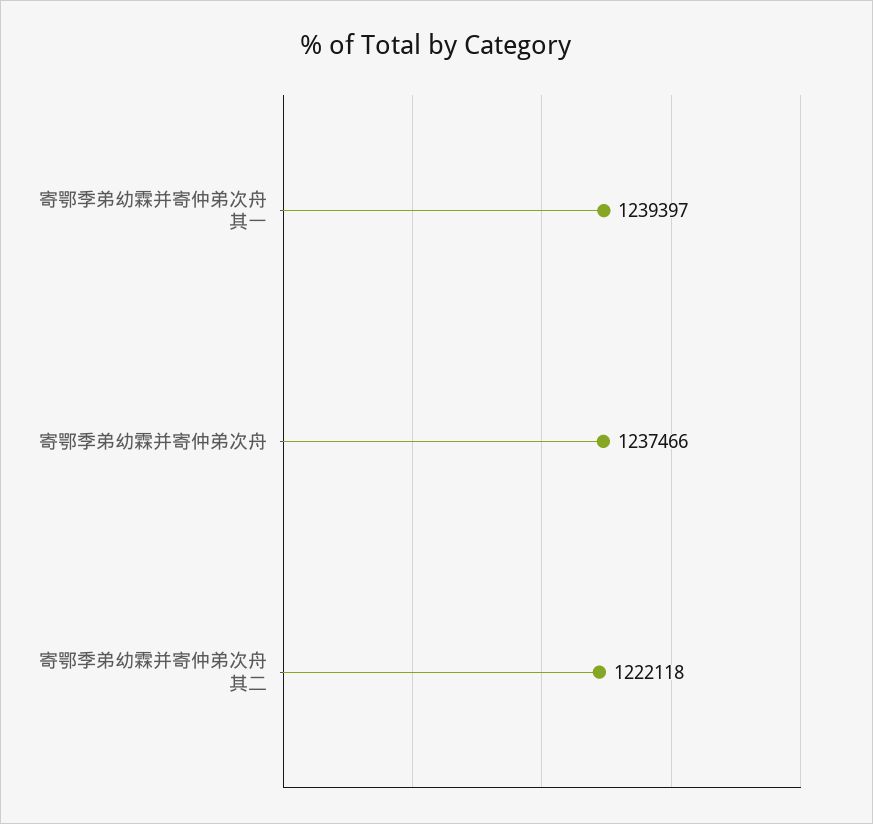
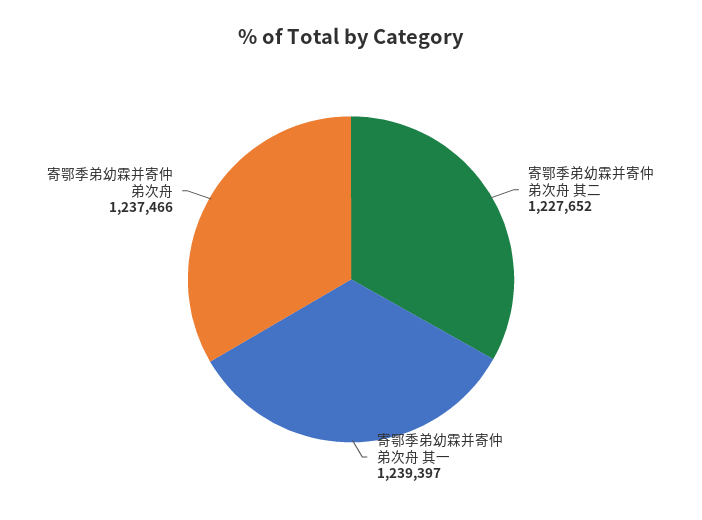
  {
    "寄鄂季弟幼霖并寄仲弟次舟 其一": 1239397,
    "寄鄂季弟幼霖并寄仲弟次舟": 1237466,
-   "寄鄂季弟幼霖并寄仲弟次舟 其二": 1222118
+   "寄鄂季弟幼霖并寄仲弟次舟 其二": 1227652
  }

